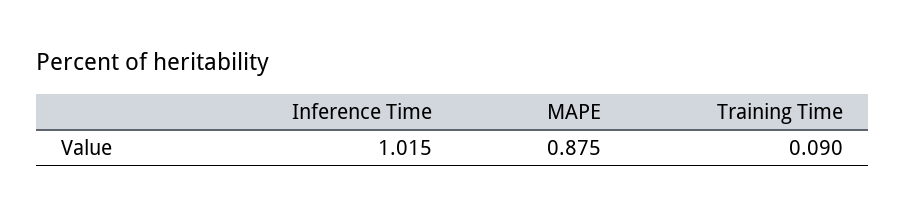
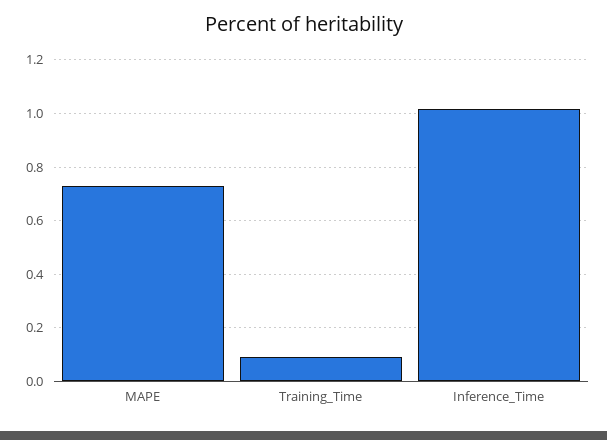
  {
    "Inference Time": 1.015,
-   "MAPE": 0.875,
+   "MAPE": 0.725,
    "Training Time": 0.09
  }

